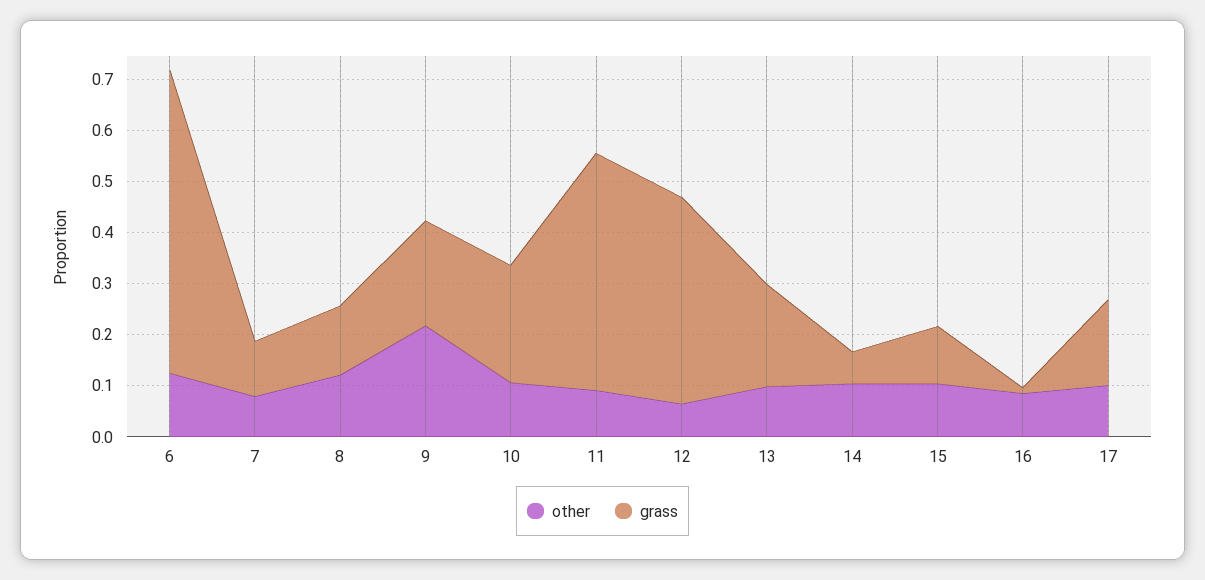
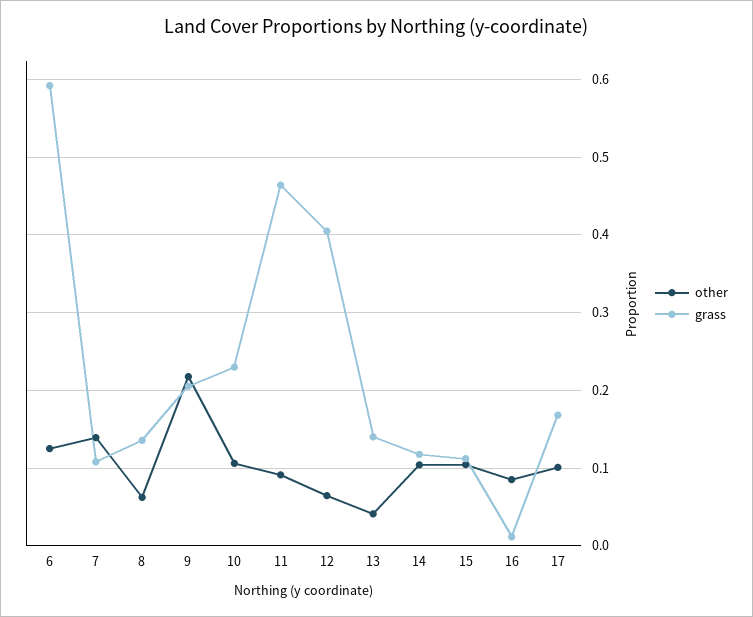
  {
    "other": {
      "6": 0.13,
-     "7": 0.08,
+     "7": 0.14,
-     "8": 0.12,
+     "8": 0.06,
      "9": 0.22,
      "10": 0.11,
      "11": 0.09,
      "12": 0.06,
-     "13": 0.1,
+     "13": 0.04,
      "14": 0.1,
      "15": 0.1,
      "16": 0.09,
      "17": 0.1
    },
    "grass": {
      "6": 0.59,
      "7": 0.11,
      "8": 0.14,
      "9": 0.21,
      "10": 0.23,
      "11": 0.46,
      "12": 0.4,
-     "13": 0.2,
+     "13": 0.14,
-     "14": 0.06,
+     "14": 0.12,
      "15": 0.11,
      "16": 0.01,
      "17": 0.17
    }
  }

